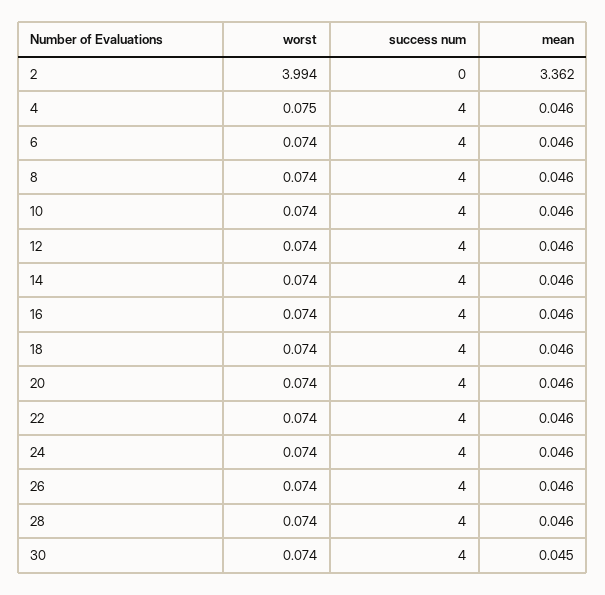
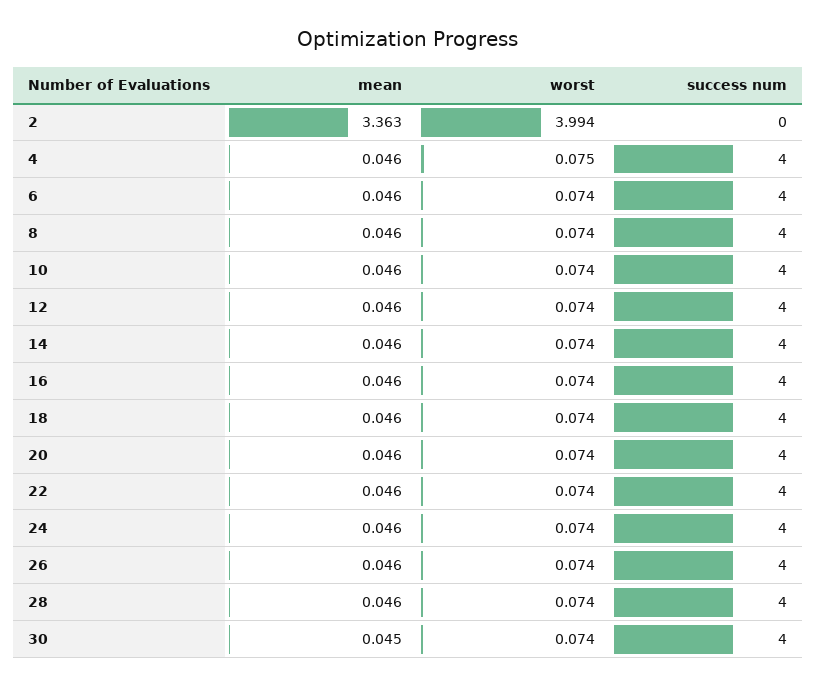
  {
    "worst": {
      "2": 3.994,
      "4": 0.075,
      "6": 0.074,
      "8": 0.074,
      "10": 0.074,
      "12": 0.074,
      "14": 0.074,
      "16": 0.074,
      "18": 0.074,
      "20": 0.074,
      "22": 0.074,
      "24": 0.074,
      "26": 0.074,
      "28": 0.074,
      "30": 0.074
    },
    "success num": {
      "2": 0,
      "4": 4,
      "6": 4,
      "8": 4,
      "10": 4,
      "12": 4,
      "14": 4,
      "16": 4,
      "18": 4,
      "20": 4,
      "22": 4,
      "24": 4,
      "26": 4,
      "28": 4,
      "30": 4
    },
    "mean": {
-     "2": 3.362,
+     "2": 3.363,
      "4": 0.046,
      "6": 0.046,
      "8": 0.046,
      "10": 0.046,
      "12": 0.046,
      "14": 0.046,
      "16": 0.046,
      "18": 0.046,
      "20": 0.046,
      "22": 0.046,
      "24": 0.046,
      "26": 0.046,
      "28": 0.046,
      "30": 0.045
    }
  }

